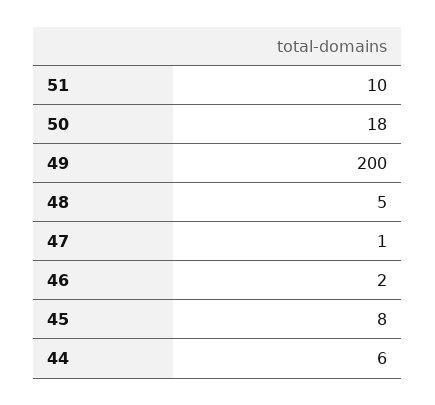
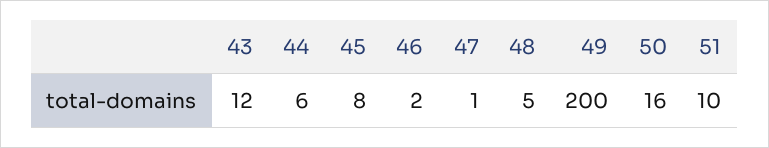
  {
    "51": 10,
-   "50": 18,
+   "50": 16,
    "49": 200,
    "48": 5,
    "47": 1,
    "46": 2,
    "45": 8,
-   "44": 6
+   "44": 6,
+   "43": 12
  }

